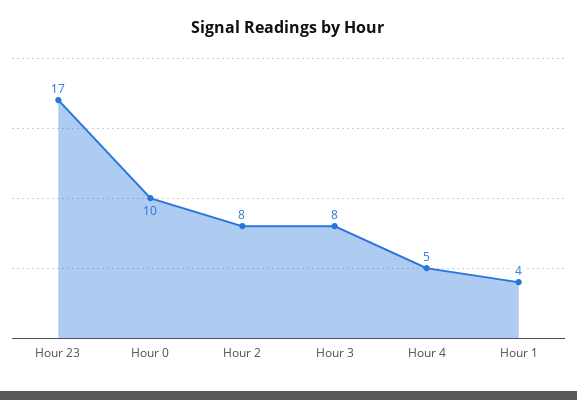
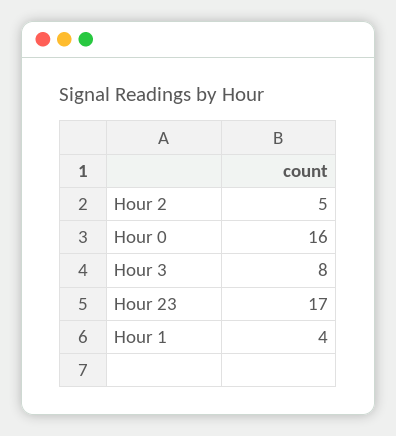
  {
    "Hour 23": 17,
-   "Hour 0": 10,
+   "Hour 0": 16,
-   "Hour 2": 8,
+   "Hour 2": 5,
    "Hour 3": 8,
-   "Hour 4": 5,
    "Hour 1": 4
  }

